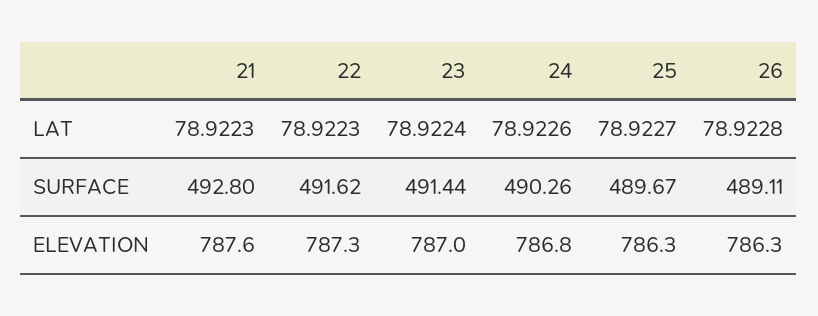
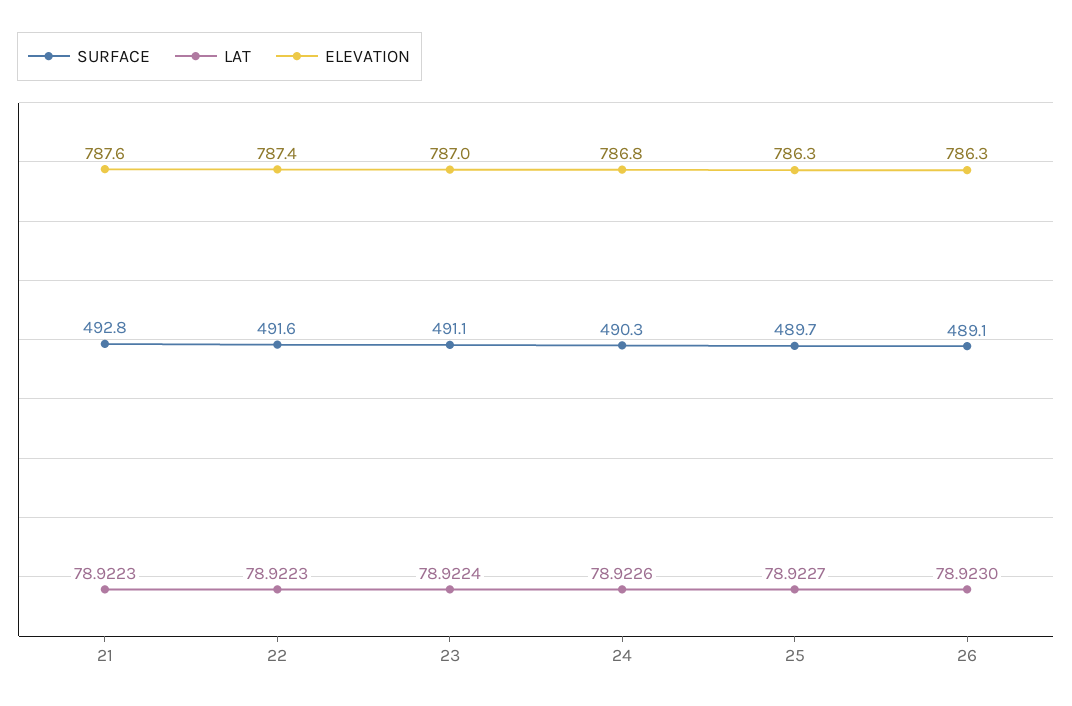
  {
    "LAT": {
      "21": 78.9223,
      "22": 78.9223,
      "23": 78.9224,
      "24": 78.9226,
      "25": 78.9227,
-     "26": 78.9228
+     "26": 78.923
    },
    "SURFACE": {
      "21": 492.8,
      "22": 491.62,
-     "23": 491.44,
+     "23": 491.1,
      "24": 490.26,
      "25": 489.67,
      "26": 489.11
    },
    "ELEVATION": {
      "21": 787.6,
-     "22": 787.3,
+     "22": 787.4,
      "23": 787,
      "24": 786.8,
      "25": 786.3,
      "26": 786.3
    }
  }

